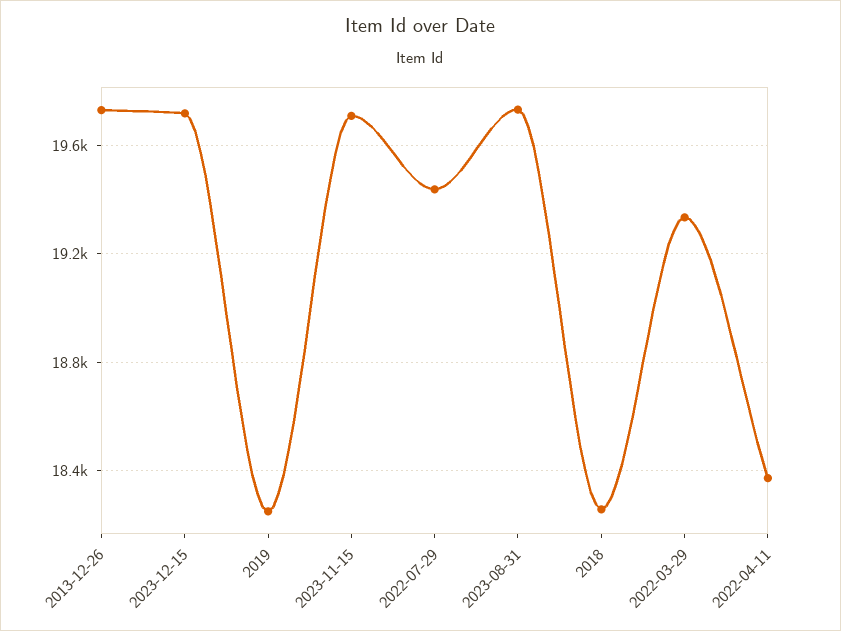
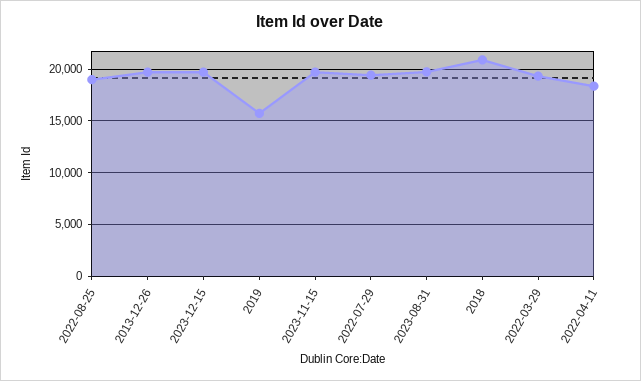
  {
    "2013-12-26": 19750,
    "2023-12-15": 19700,
-   "2019": 18250,
+   "2019": 16000,
    "2023-11-15": 19700,
    "2022-07-29": 19450,
    "2023-08-31": 19750,
-   "2018": 18250,
+   "2018": 21000,
    "2022-03-29": 19350,
-   "2022-04-11": 18350
+   "2022-04-11": 18350,
+   "2022-08-25": 19000
  }

